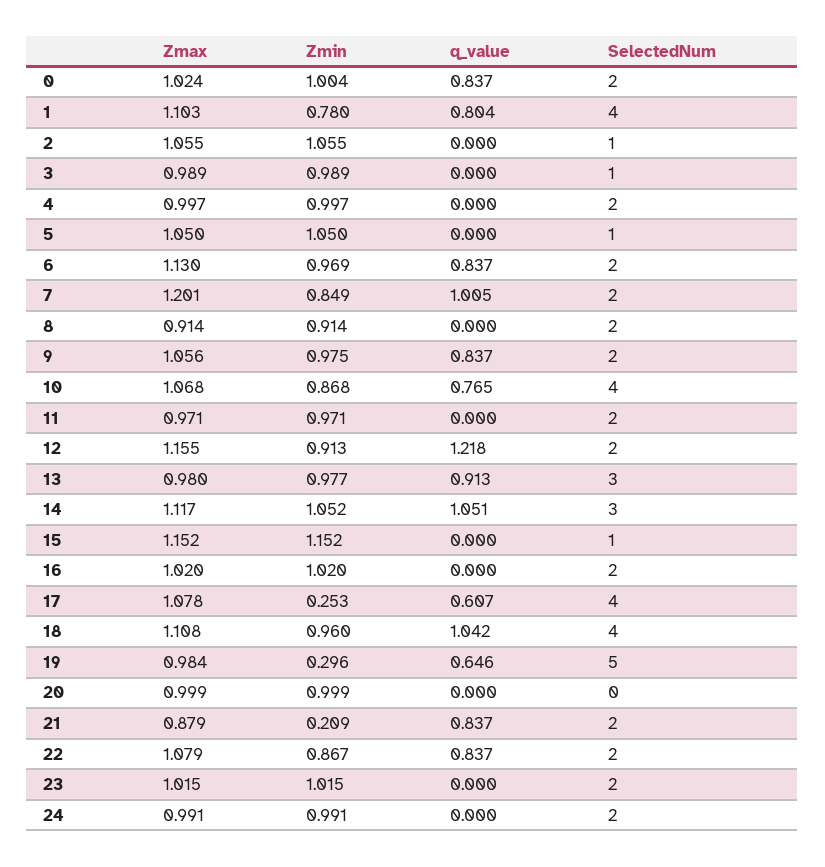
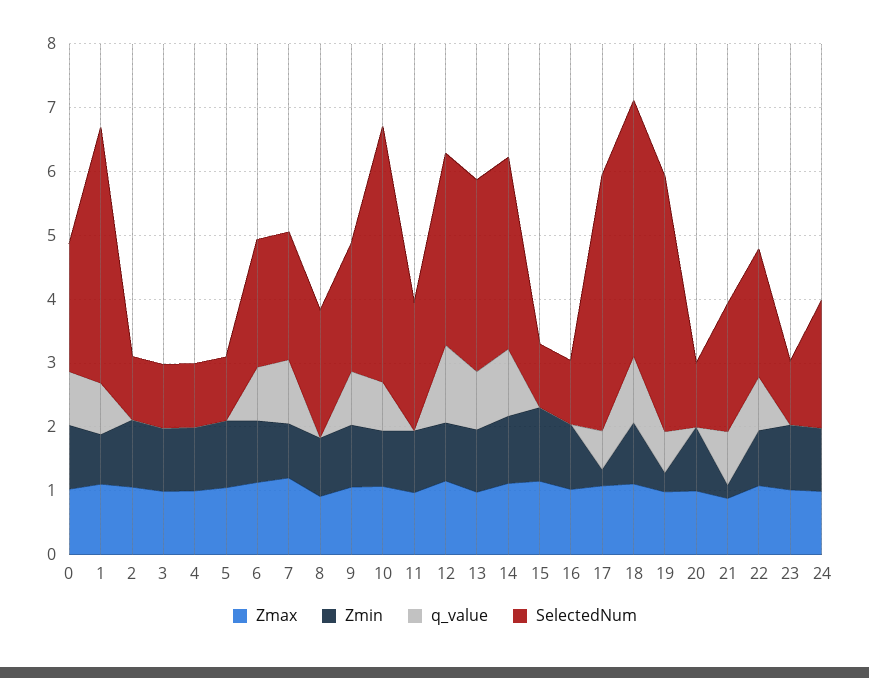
  {
    "Zmax": {
      "0": 1.024,
      "1": 1.103,
      "2": 1.055,
      "3": 0.989,
      "4": 0.997,
      "5": 1.05,
      "6": 1.13,
      "7": 1.201,
      "8": 0.914,
      "9": 1.056,
      "10": 1.068,
      "11": 0.971,
      "12": 1.155,
      "13": 0.98,
      "14": 1.117,
      "15": 1.152,
      "16": 1.02,
      "17": 1.078,
      "18": 1.108,
      "19": 0.984,
      "20": 0.999,
      "21": 0.879,
      "22": 1.079,
      "23": 1.015,
      "24": 0.991
    },
    "Zmin": {
      "0": 1.004,
      "1": 0.78,
      "2": 1.055,
      "3": 0.989,
      "4": 0.997,
      "5": 1.05,
      "6": 0.969,
      "7": 0.849,
      "8": 0.914,
      "9": 0.975,
      "10": 0.868,
      "11": 0.971,
      "12": 0.913,
      "13": 0.977,
      "14": 1.052,
      "15": 1.152,
      "16": 1.02,
      "17": 0.253,
      "18": 0.96,
      "19": 0.296,
      "20": 0.999,
      "21": 0.209,
      "22": 0.867,
      "23": 1.015,
      "24": 0.991
    },
    "q_value": {
      "0": 0.837,
      "1": 0.804,
      "2": 0,
      "3": 0,
      "4": 0,
      "5": 0,
      "6": 0.837,
      "7": 1.005,
      "8": 0,
      "9": 0.837,
      "10": 0.765,
      "11": 0,
      "12": 1.218,
      "13": 0.913,
      "14": 1.051,
      "15": 0,
      "16": 0,
      "17": 0.607,
      "18": 1.042,
      "19": 0.646,
      "20": 0,
      "21": 0.837,
      "22": 0.837,
      "23": 0,
      "24": 0
    },
    "SelectedNum": {
      "0": 2,
      "1": 4,
      "2": 1,
      "3": 1,
-     "4": 2,
+     "4": 1,
      "5": 1,
      "6": 2,
      "7": 2,
      "8": 2,
      "9": 2,
      "10": 4,
      "11": 2,
-     "12": 2,
+     "12": 3,
      "13": 3,
      "14": 3,
      "15": 1,
-     "16": 2,
+     "16": 1,
      "17": 4,
      "18": 4,
-     "19": 5,
+     "19": 4,
-     "20": 0,
+     "20": 1,
      "21": 2,
      "22": 2,
-     "23": 2,
+     "23": 1,
      "24": 2
    }
  }

